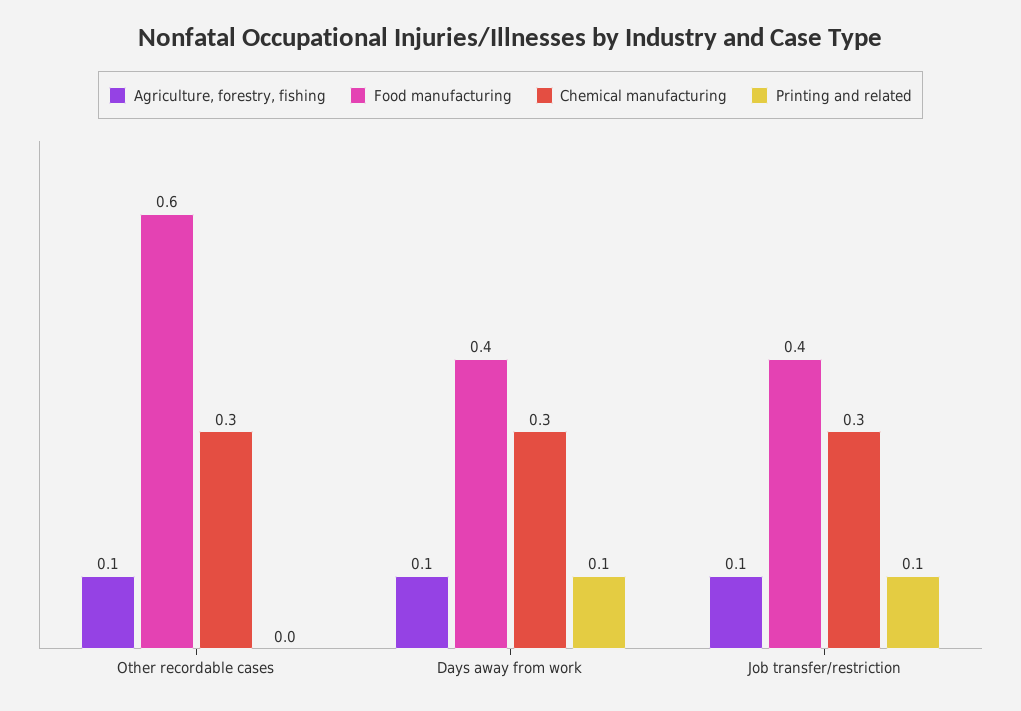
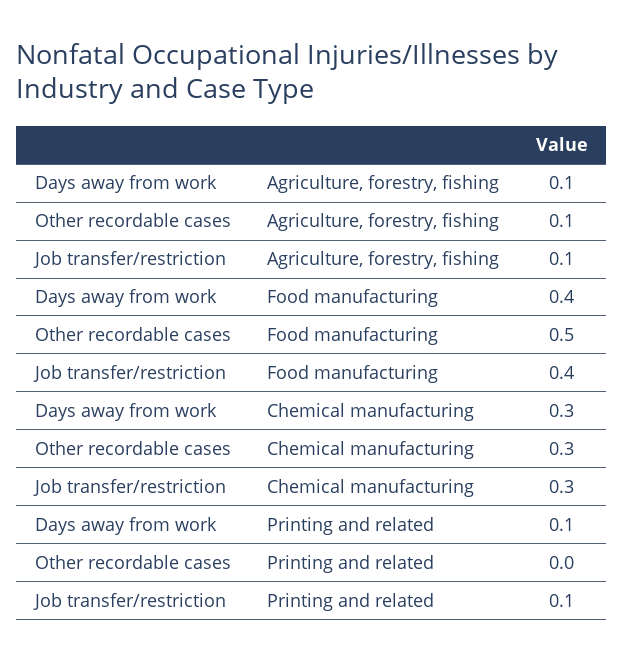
  {
    "Agriculture, forestry, fishing": {
      "Other recordable cases": 0.1,
      "Days away from work": 0.1,
      "Job transfer/restriction": 0.1
    },
    "Food manufacturing": {
-     "Other recordable cases": 0.6,
+     "Other recordable cases": 0.5,
      "Days away from work": 0.4,
      "Job transfer/restriction": 0.4
    },
    "Chemical manufacturing": {
      "Other recordable cases": 0.3,
      "Days away from work": 0.3,
      "Job transfer/restriction": 0.3
    },
    "Printing and related": {
      "Other recordable cases": 0,
      "Days away from work": 0.1,
      "Job transfer/restriction": 0.1
    }
  }

